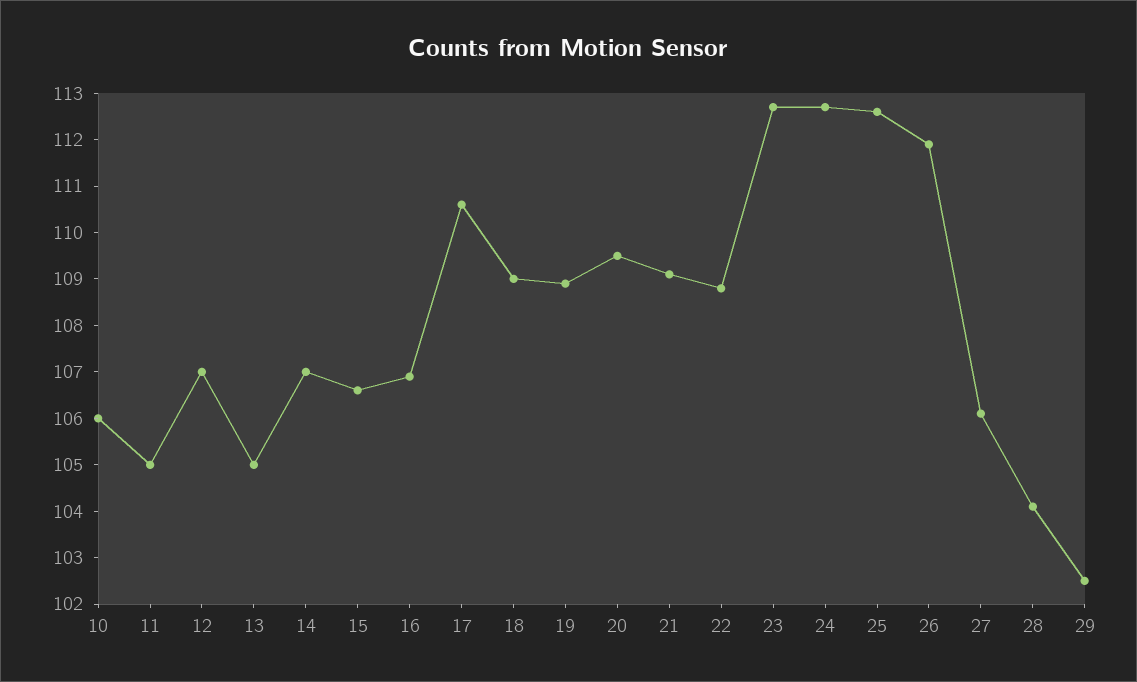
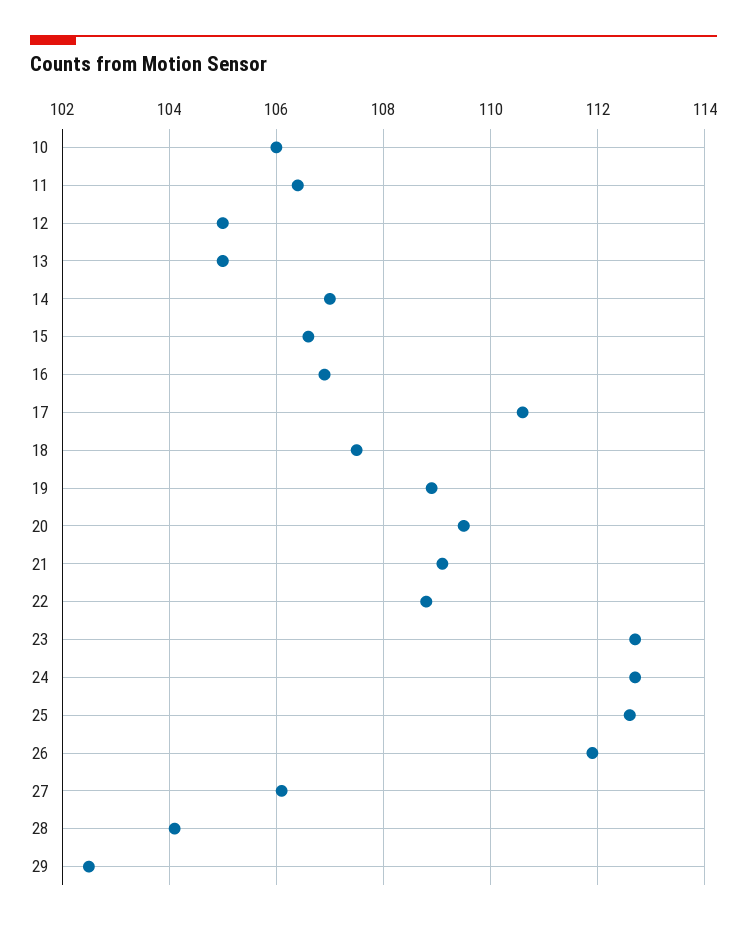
  {
    "10": 106,
-   "11": 105,
+   "11": 106.5,
-   "12": 107,
+   "12": 105,
    "13": 105,
    "14": 107,
    "15": 106.5,
    "16": 107,
    "17": 110.5,
-   "18": 109,
+   "18": 107.5,
    "19": 109,
    "20": 109.5,
    "21": 109,
    "22": 109,
    "23": 112.5,
    "24": 112.5,
    "25": 112.5,
    "26": 112,
    "27": 106,
    "28": 104,
    "29": 102.5
  }

